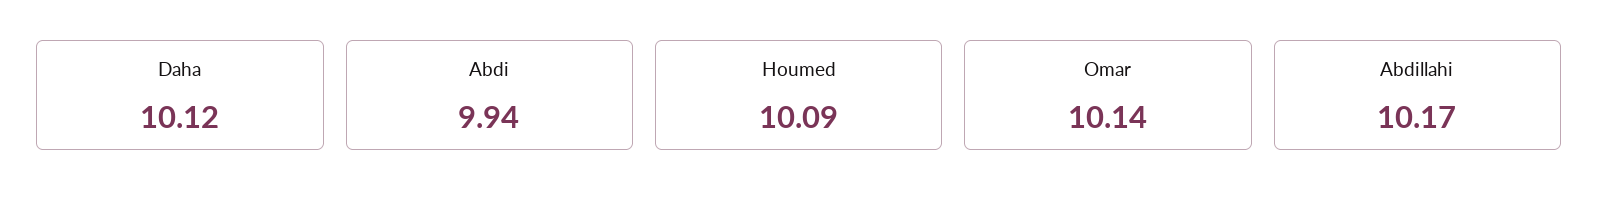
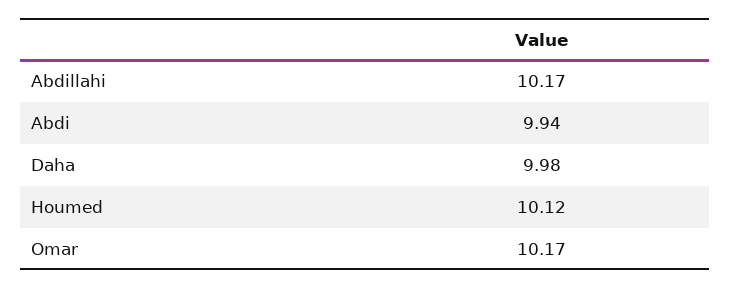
  {
-   "Daha": 10.12,
+   "Daha": 9.98,
    "Abdi": 9.94,
-   "Houmed": 10.09,
+   "Houmed": 10.12,
-   "Omar": 10.14,
+   "Omar": 10.17,
    "Abdillahi": 10.17
  }

